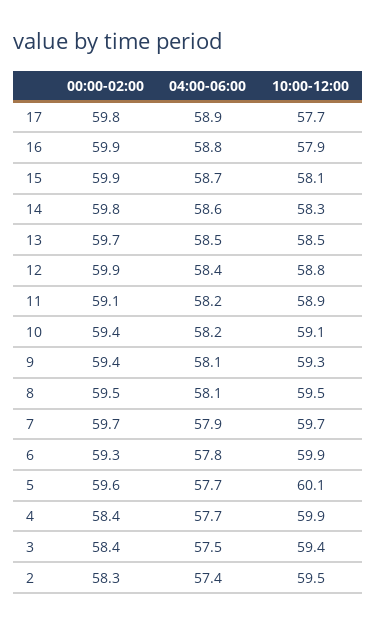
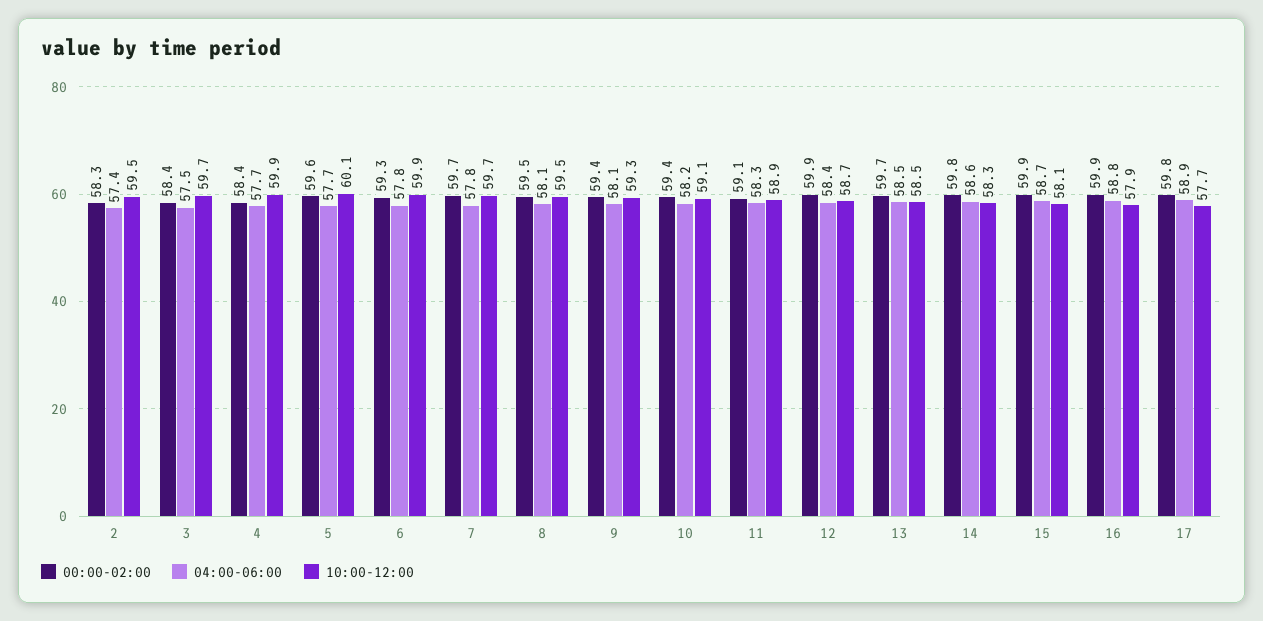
  {
    "00:00-02:00": {
      "17": 59.8,
      "16": 59.9,
      "15": 59.9,
      "14": 59.8,
      "13": 59.7,
      "12": 59.9,
      "11": 59.1,
      "10": 59.4,
      "9": 59.4,
      "8": 59.5,
      "7": 59.7,
      "6": 59.3,
      "5": 59.6,
      "4": 58.4,
      "3": 58.4,
      "2": 58.3
    },
    "04:00-06:00": {
      "17": 58.9,
      "16": 58.8,
      "15": 58.7,
      "14": 58.6,
      "13": 58.5,
      "12": 58.4,
-     "11": 58.2,
+     "11": 58.3,
      "10": 58.2,
      "9": 58.1,
      "8": 58.1,
-     "7": 57.9,
+     "7": 57.8,
      "6": 57.8,
      "5": 57.7,
      "4": 57.7,
      "3": 57.5,
      "2": 57.4
    },
    "10:00-12:00": {
      "17": 57.7,
      "16": 57.9,
      "15": 58.1,
      "14": 58.3,
      "13": 58.5,
-     "12": 58.8,
+     "12": 58.7,
      "11": 58.9,
      "10": 59.1,
      "9": 59.3,
      "8": 59.5,
      "7": 59.7,
      "6": 59.9,
      "5": 60.1,
      "4": 59.9,
-     "3": 59.4,
+     "3": 59.7,
      "2": 59.5
    }
  }

